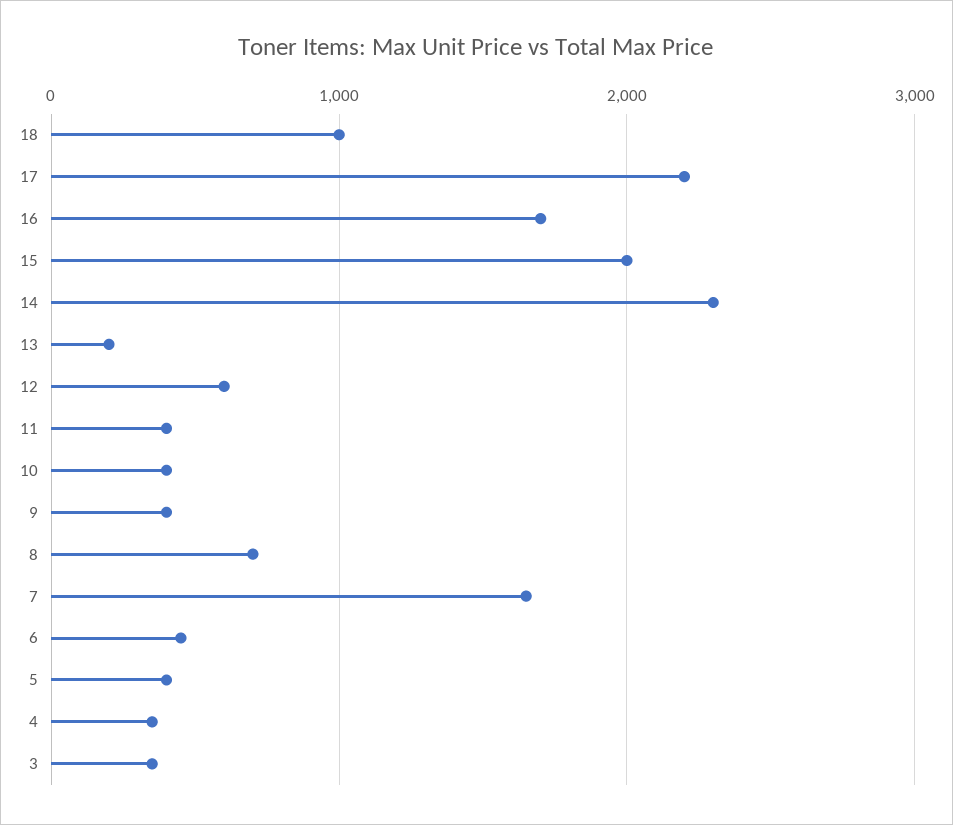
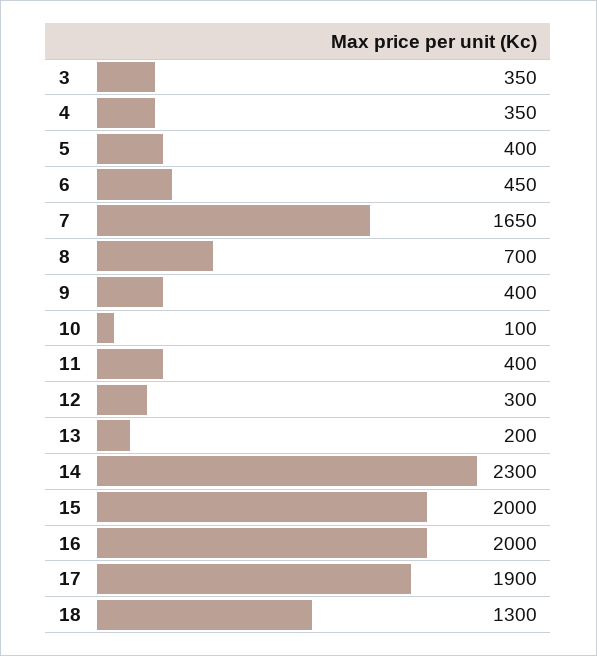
  {
-   "18": 1000,
+   "18": 1300,
-   "17": 2200,
+   "17": 1900,
-   "16": 1700,
+   "16": 2000,
    "15": 2000,
    "14": 2300,
    "13": 200,
-   "12": 600,
+   "12": 300,
    "11": 400,
-   "10": 400,
+   "10": 100,
    "9": 400,
    "8": 700,
    "7": 1650,
    "6": 450,
    "5": 400,
    "4": 350,
    "3": 350
  }

